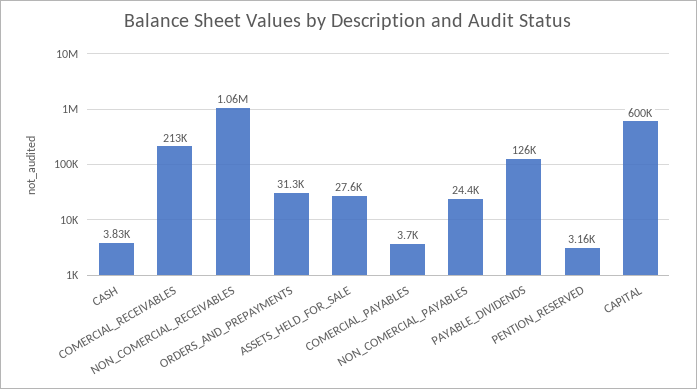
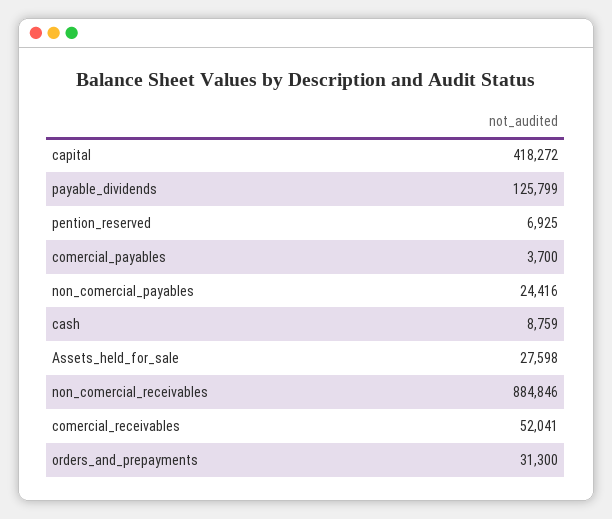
  {
-   "CASH": 3830,
+   "CASH": 8759,
-   "COMERCIAL_RECEIVABLES": 213000,
+   "COMERCIAL_RECEIVABLES": 52041,
-   "NON_COMERCIAL_RECEIVABLES": 1060000,
+   "NON_COMERCIAL_RECEIVABLES": 884846,
    "ORDERS_AND_PREPAYMENTS": 31300,
    "ASSETS_HELD_FOR_SALE": 27598,
    "COMERCIAL_PAYABLES": 3700,
    "NON_COMERCIAL_PAYABLES": 24416,
    "PAYABLE_DIVIDENDS": 125799,
-   "PENTION_RESERVED": 3160,
+   "PENTION_RESERVED": 6925,
-   "CAPITAL": 600000
+   "CAPITAL": 418272
  }

